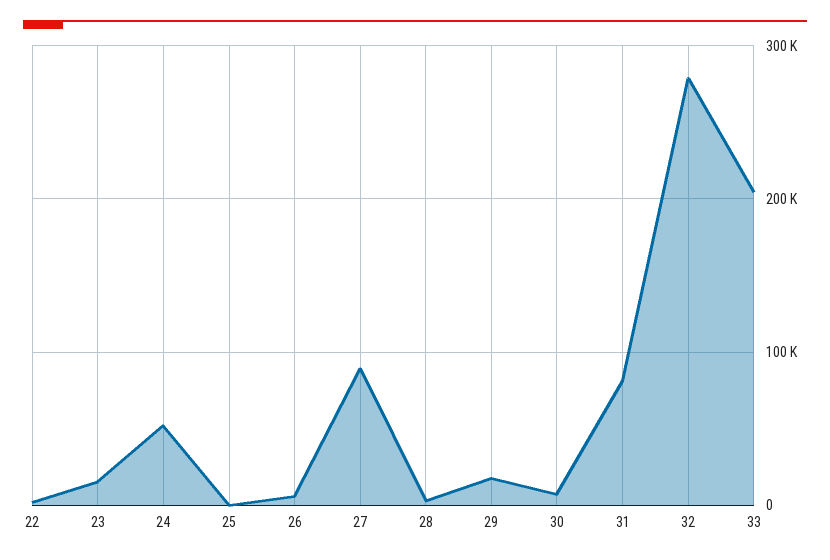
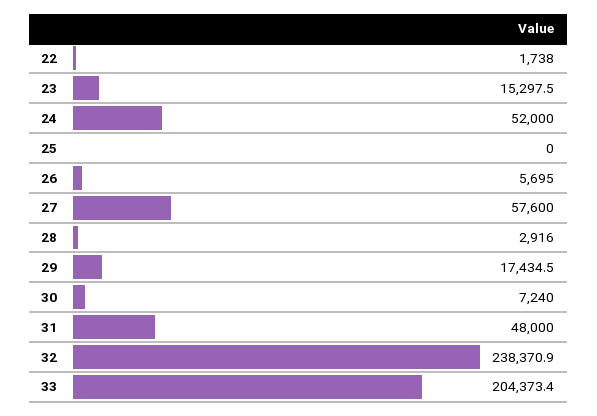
  {
    "22": 1738,
    "23": 15297.5,
    "24": 52000,
    "25": 0,
    "26": 5695,
-   "27": 90000,
+   "27": 57600,
    "28": 2916,
    "29": 17434.5,
    "30": 7240,
-   "31": 80000,
+   "31": 48000,
-   "32": 280000,
+   "32": 238370.9,
    "33": 204373.4
  }

